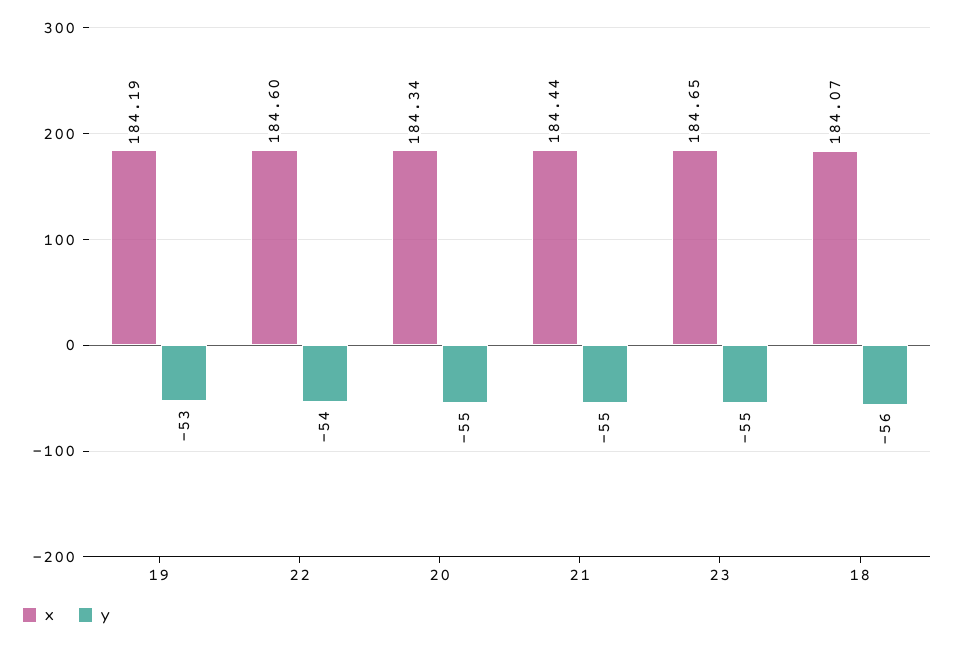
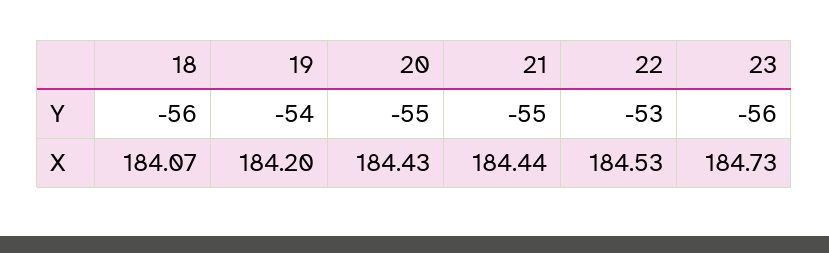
  {
    "x": {
-     "19": 184.19,
+     "19": 184.2,
-     "22": 184.6,
+     "22": 184.53,
-     "20": 184.34,
+     "20": 184.43,
      "21": 184.44,
-     "23": 184.65,
+     "23": 184.73,
      "18": 184.07
    },
    "y": {
-     "19": -53,
+     "19": -54,
-     "22": -54,
+     "22": -53,
      "20": -55,
      "21": -55,
-     "23": -55,
+     "23": -56,
      "18": -56
    }
  }

